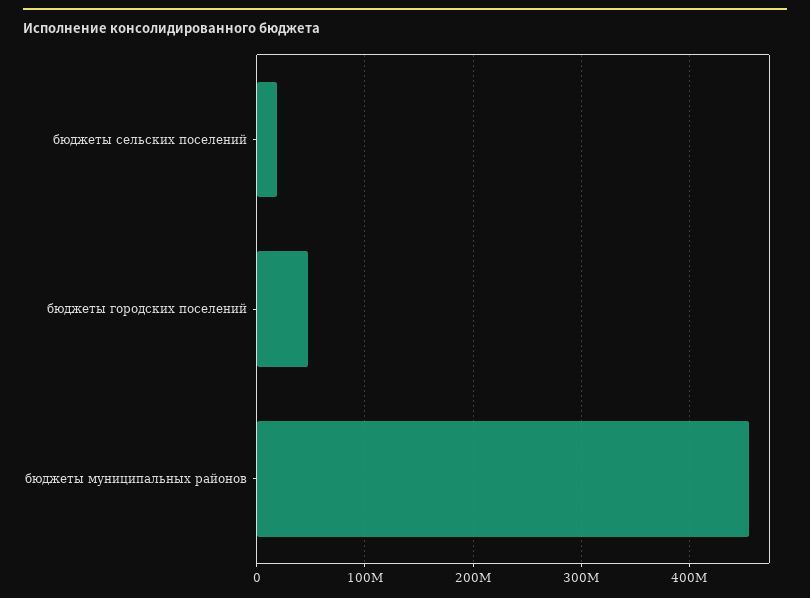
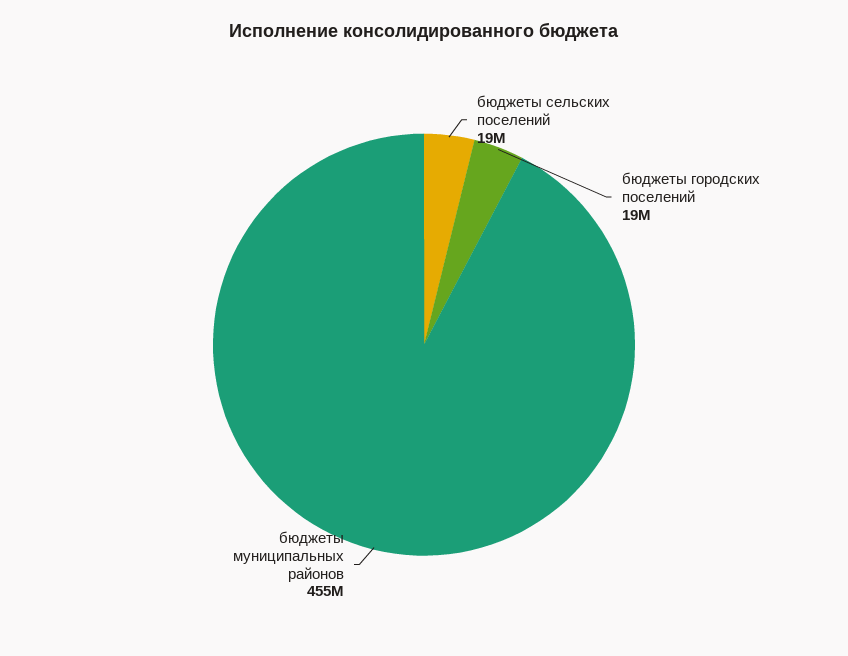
  {
    "бюджеты сельских поселений": 19000000,
-   "бюджеты городских поселений": 50000000,
+   "бюджеты городских поселений": 19000000,
    "бюджеты муниципальных районов": 455000000
  }

